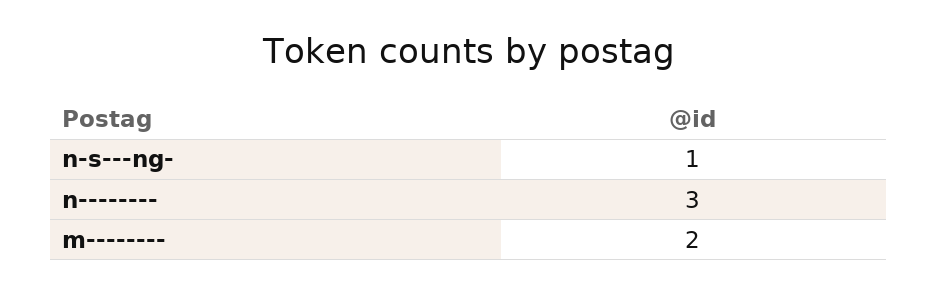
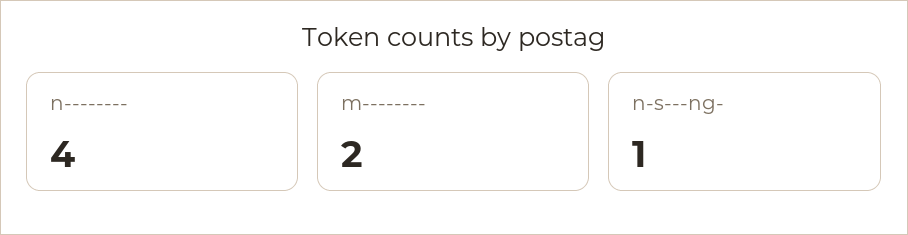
  {
    "n-s---ng-": 1,
-   "n--------": 3,
+   "n--------": 4,
    "m--------": 2
  }

